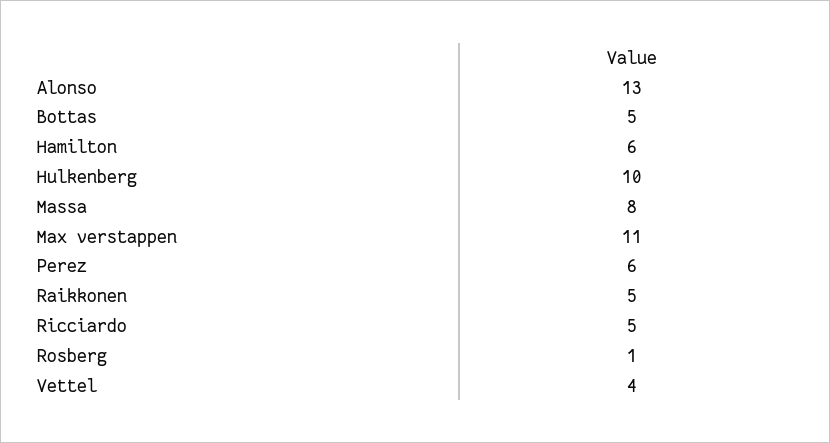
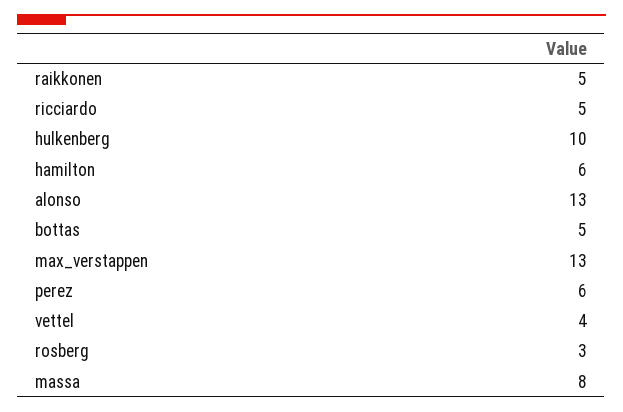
  {
    "Alonso": 13,
    "Bottas": 5,
    "Hamilton": 6,
    "Hulkenberg": 10,
    "Massa": 8,
-   "Max verstappen": 11,
+   "Max verstappen": 13,
    "Perez": 6,
    "Raikkonen": 5,
    "Ricciardo": 5,
-   "Rosberg": 1,
+   "Rosberg": 3,
    "Vettel": 4
  }

